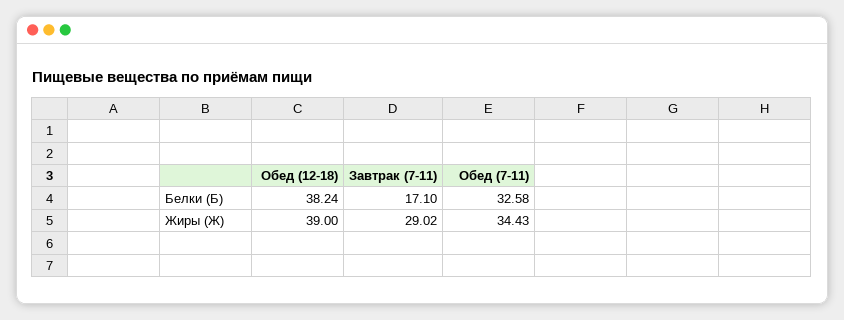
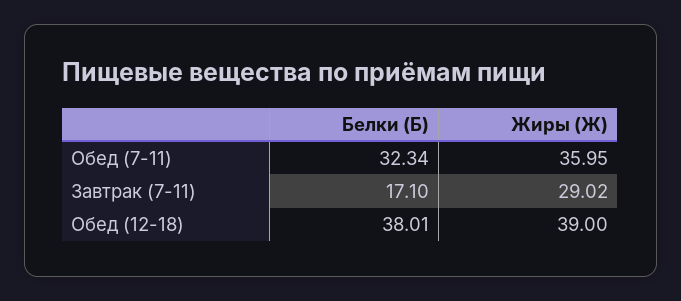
  {
    "Обед (12-18)": {
-     "Белки (Б)": 38.24,
+     "Белки (Б)": 38.01,
      "Жиры (Ж)": 39
    },
    "Завтрак (7-11)": {
      "Белки (Б)": 17.1,
      "Жиры (Ж)": 29.02
    },
    "Обед (7-11)": {
-     "Белки (Б)": 32.58,
+     "Белки (Б)": 32.34,
-     "Жиры (Ж)": 34.43
+     "Жиры (Ж)": 35.95
    }
  }

